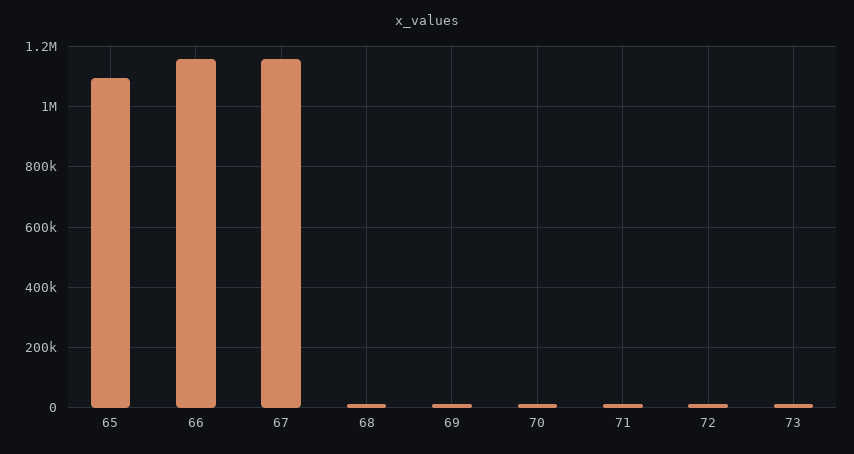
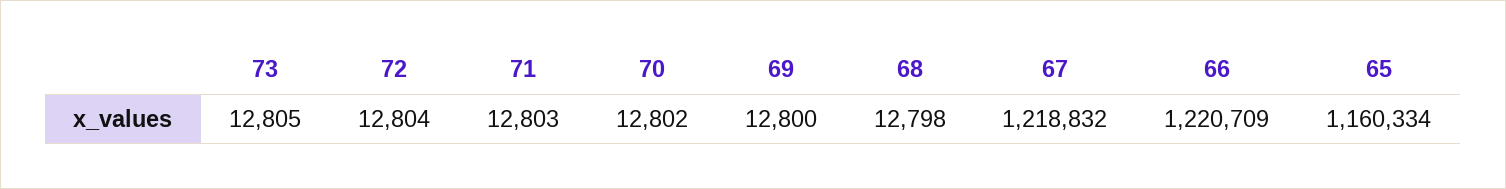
  {
-   "65": 1100000,
+   "65": 1160334,
-   "66": 1160000,
+   "66": 1220709,
-   "67": 1160000,
+   "67": 1218832,
    "68": 12798,
    "69": 12800,
    "70": 12802,
    "71": 12803,
    "72": 12804,
    "73": 12805
  }

